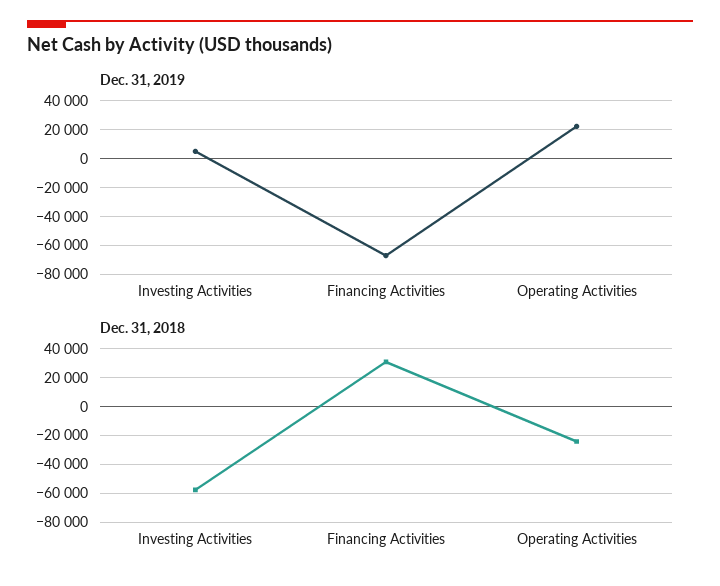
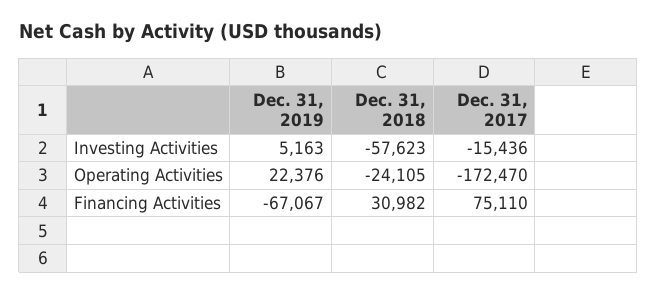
  {
    "Dec. 31, 2019": {
      "Investing Activities": 5163,
      "Financing Activities": -67067,
      "Operating Activities": 22376
    },
    "Dec. 31, 2018": {
      "Investing Activities": -57623,
      "Financing Activities": 30982,
      "Operating Activities": -24105
-   }
+   },
+   "Dec. 31, 2017": {
+     "Investing Activities": -15436,
+     "Operating Activities": -172470,
+     "Financing Activities": 75110
+   }
  }

